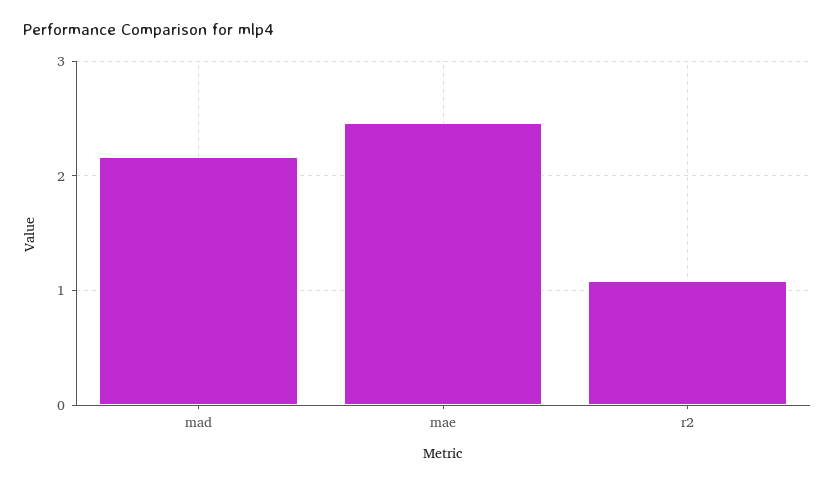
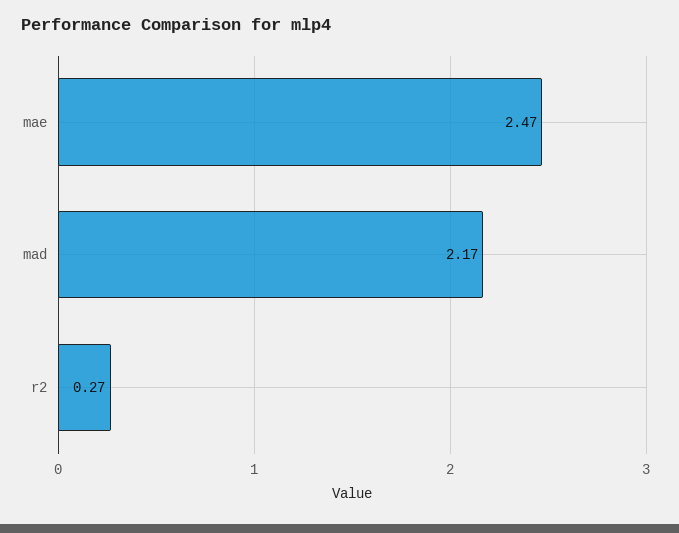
  {
    "mad": 2.17,
    "mae": 2.47,
-   "r2": 1.1
+   "r2": 0.27
  }

